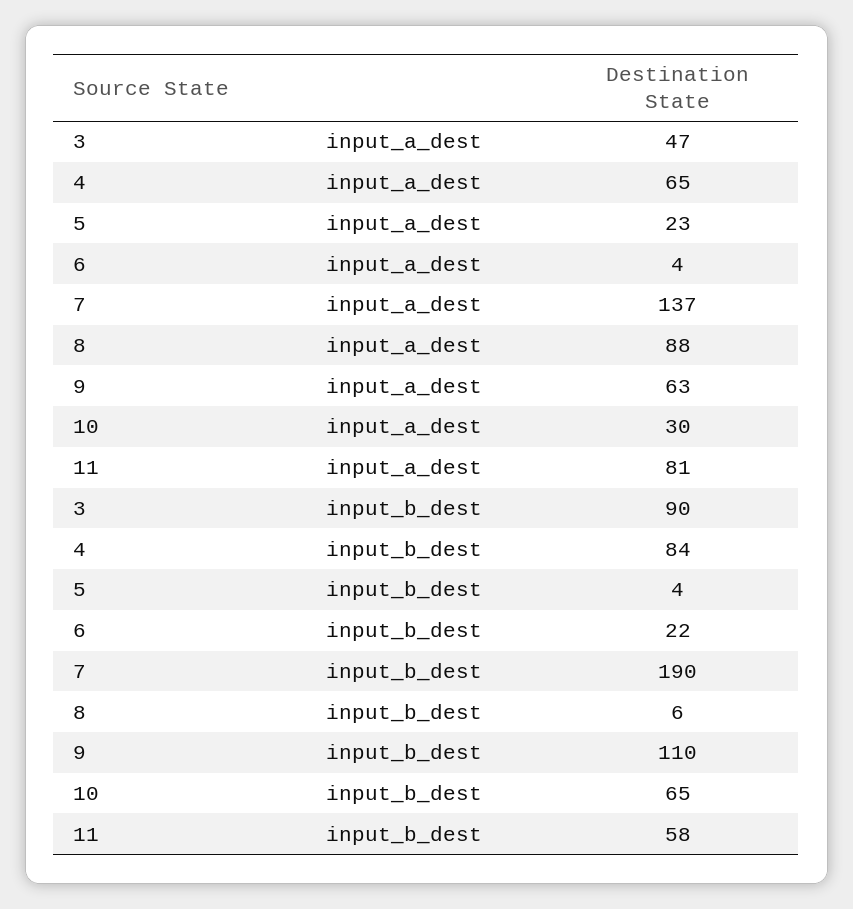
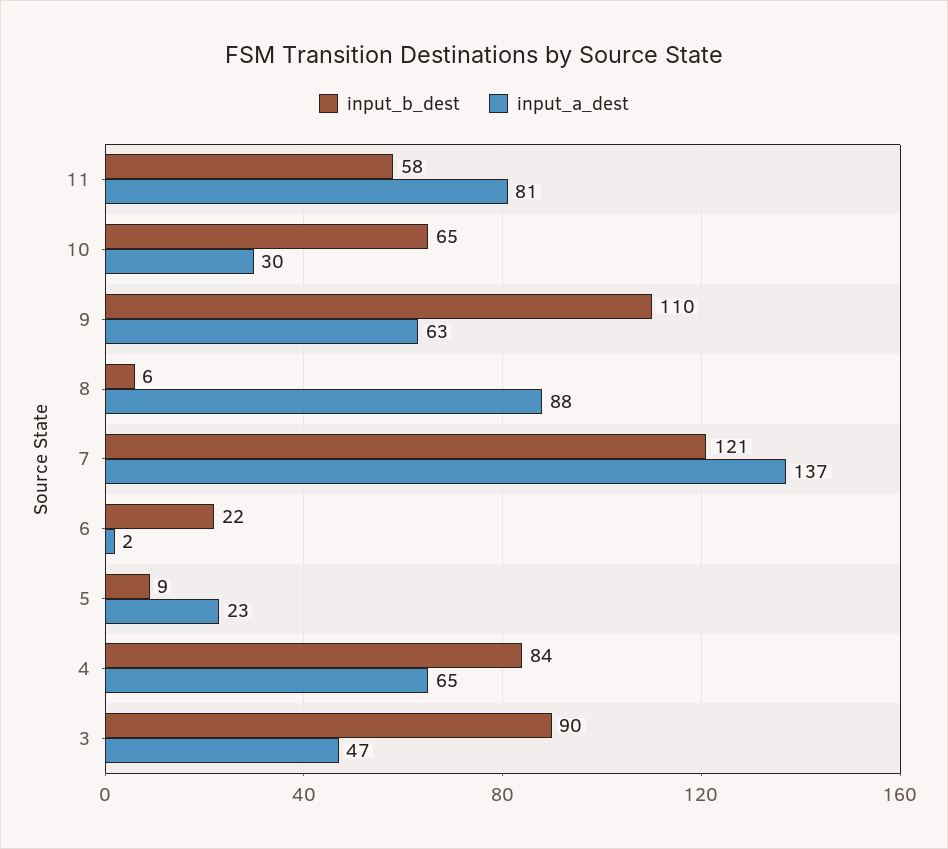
  {
    "input_a_dest": {
      "3": 47,
      "4": 65,
      "5": 23,
-     "6": 4,
+     "6": 2,
      "7": 137,
      "8": 88,
      "9": 63,
      "10": 30,
      "11": 81
    },
    "input_b_dest": {
      "3": 90,
      "4": 84,
-     "5": 4,
+     "5": 9,
      "6": 22,
-     "7": 190,
+     "7": 121,
      "8": 6,
      "9": 110,
      "10": 65,
      "11": 58
    }
  }

